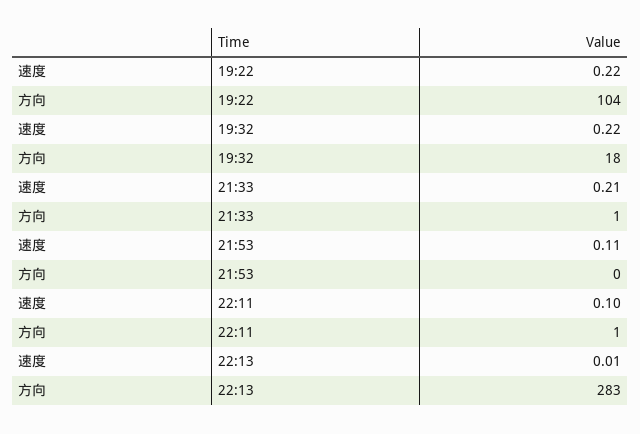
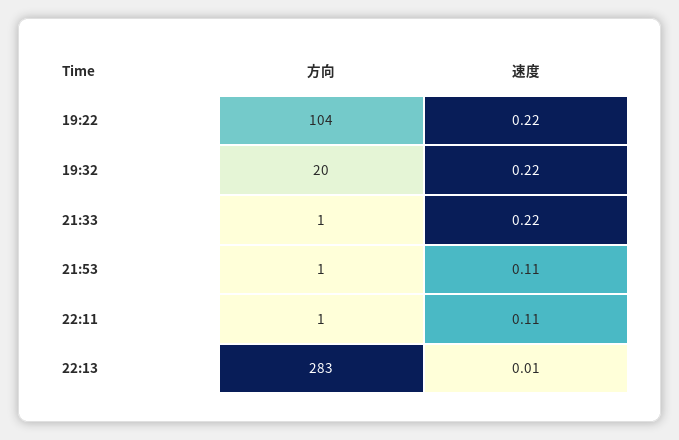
  {
    "速度": {
      "19:22": 0.22,
      "19:32": 0.22,
-     "21:33": 0.21,
+     "21:33": 0.22,
      "21:53": 0.11,
-     "22:11": 0.1,
+     "22:11": 0.11,
      "22:13": 0.01
    },
    "方向": {
      "19:22": 104,
-     "19:32": 18,
+     "19:32": 20,
      "21:33": 1,
-     "21:53": 0,
+     "21:53": 1,
      "22:11": 1,
      "22:13": 283
    }
  }

